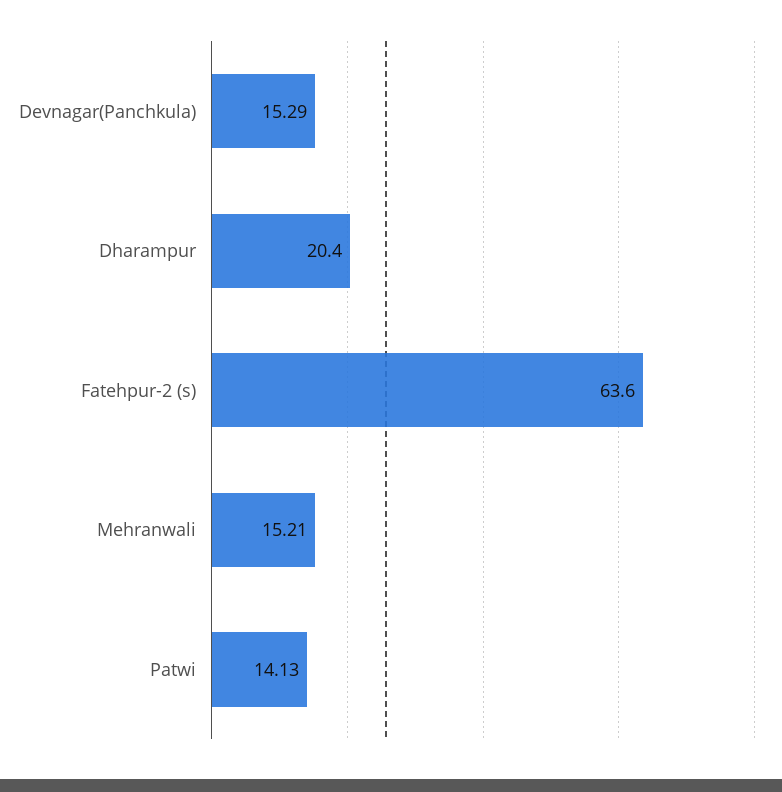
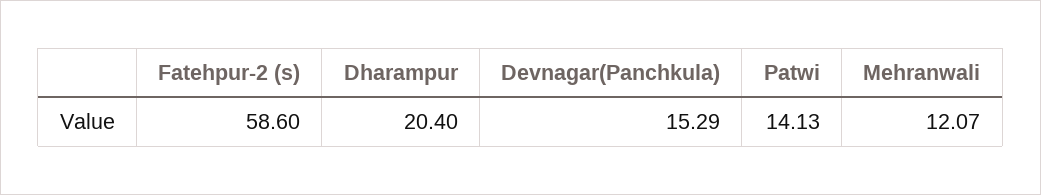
  {
    "Devnagar(Panchkula)": 15.29,
    "Dharampur": 20.4,
-   "Fatehpur-2 (s)": 63.6,
+   "Fatehpur-2 (s)": 58.6,
-   "Mehranwali": 15.21,
+   "Mehranwali": 12.07,
    "Patwi": 14.13
  }

